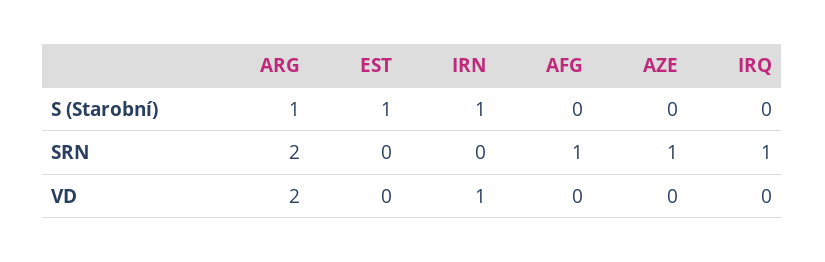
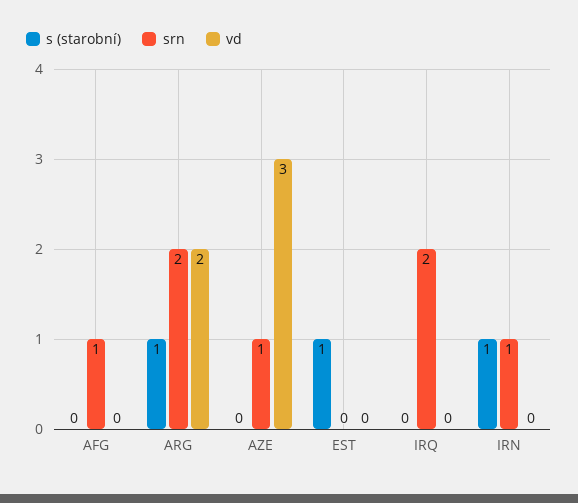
  {
    "S (Starobní)": {
      "ARG": 1,
      "EST": 1,
      "IRN": 1,
      "AFG": 0,
      "AZE": 0,
      "IRQ": 0
    },
    "SRN": {
      "ARG": 2,
      "EST": 0,
-     "IRN": 0,
+     "IRN": 1,
      "AFG": 1,
      "AZE": 1,
-     "IRQ": 1
+     "IRQ": 2
    },
    "VD": {
      "ARG": 2,
      "EST": 0,
-     "IRN": 1,
+     "IRN": 0,
      "AFG": 0,
-     "AZE": 0,
+     "AZE": 3,
      "IRQ": 0
    }
  }

